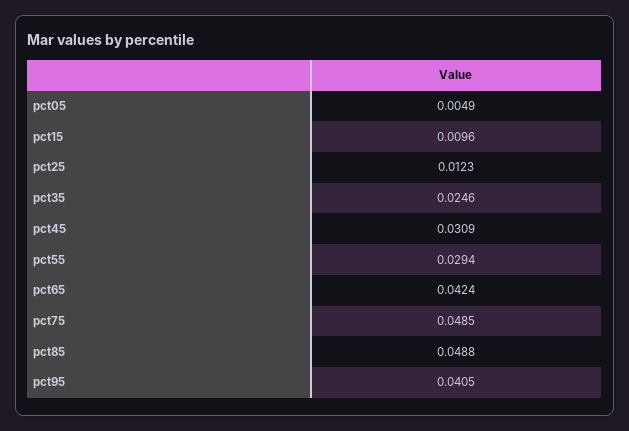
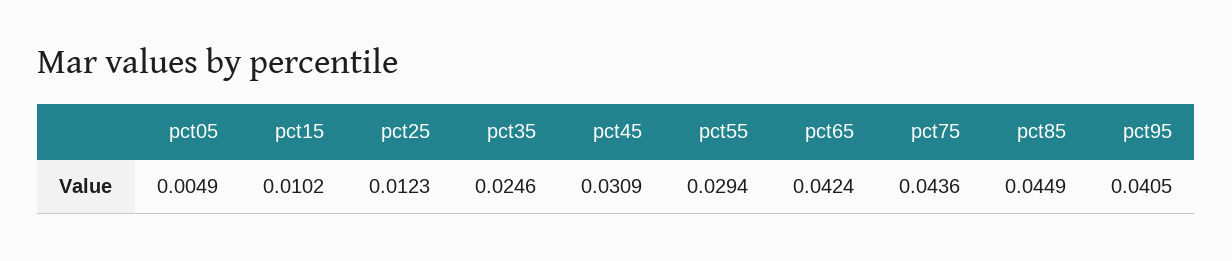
  {
    "pct05": 0.0049,
-   "pct15": 0.0096,
+   "pct15": 0.0102,
    "pct25": 0.0123,
    "pct35": 0.0246,
    "pct45": 0.0309,
    "pct55": 0.0294,
    "pct65": 0.0424,
-   "pct75": 0.0485,
+   "pct75": 0.0436,
-   "pct85": 0.0488,
+   "pct85": 0.0449,
    "pct95": 0.0405
  }

